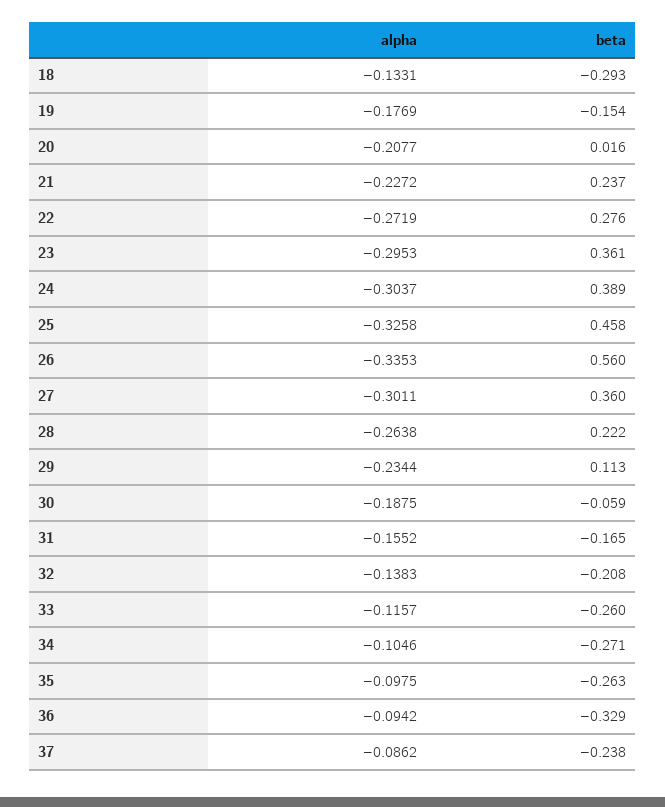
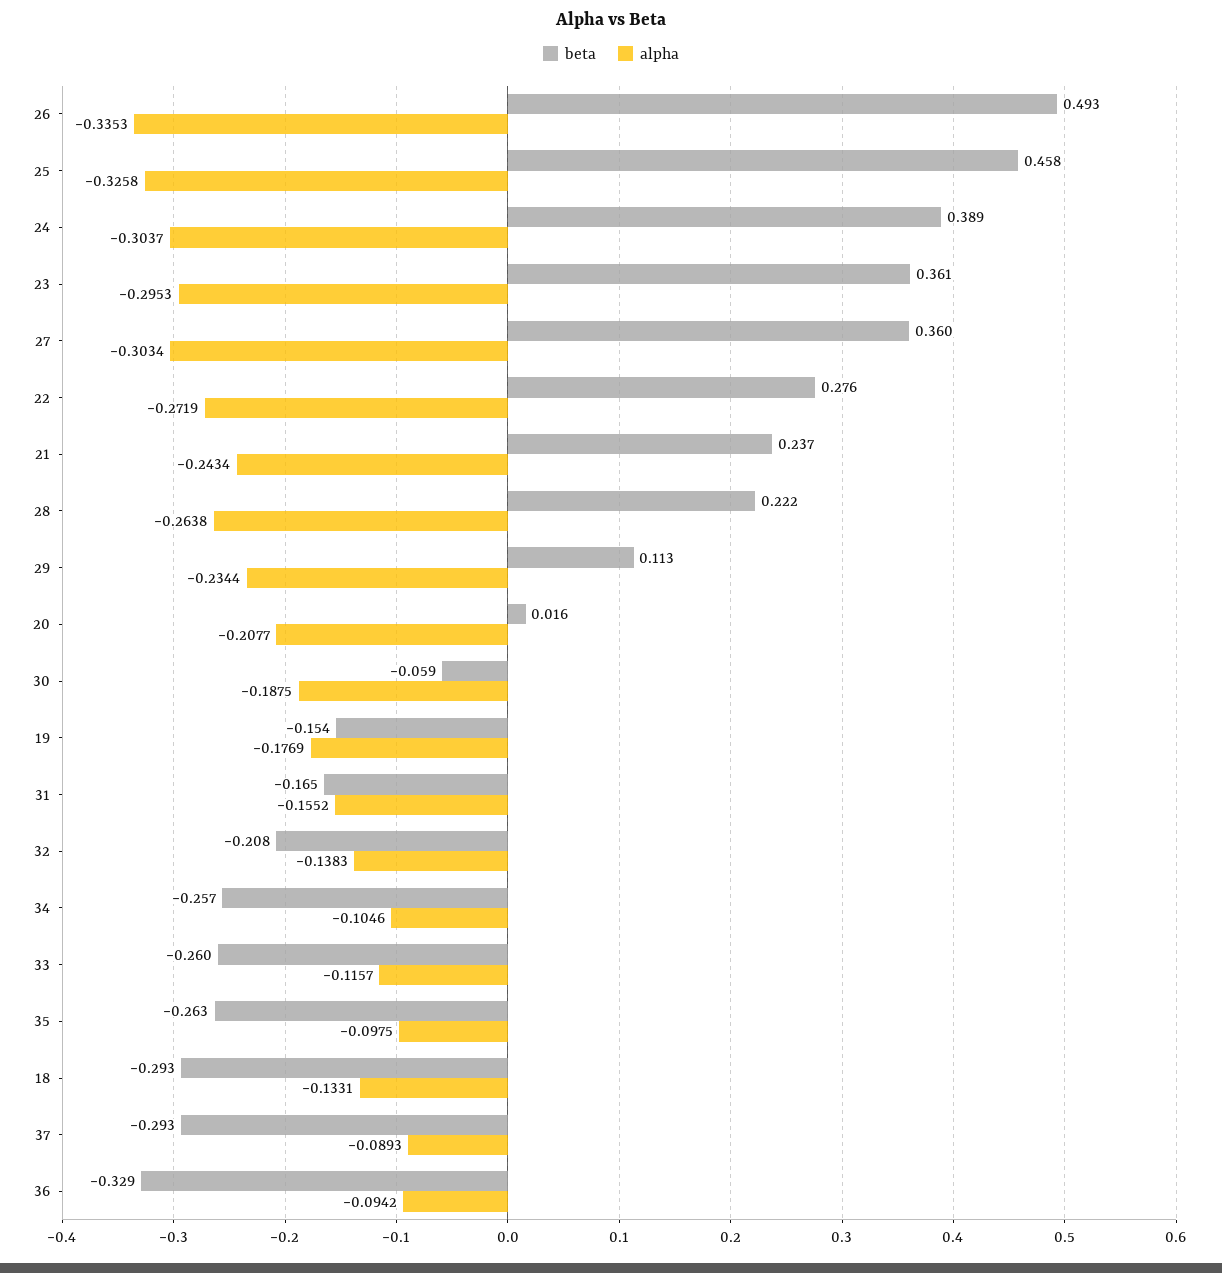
  {
    "alpha": {
      "18": -0.1331,
      "19": -0.1769,
      "20": -0.2077,
-     "21": -0.2272,
+     "21": -0.2434,
      "22": -0.2719,
      "23": -0.2953,
      "24": -0.3037,
      "25": -0.3258,
      "26": -0.3353,
-     "27": -0.3011,
+     "27": -0.3034,
      "28": -0.2638,
      "29": -0.2344,
      "30": -0.1875,
      "31": -0.1552,
      "32": -0.1383,
      "33": -0.1157,
      "34": -0.1046,
      "35": -0.0975,
      "36": -0.0942,
-     "37": -0.0862
+     "37": -0.0893
    },
    "beta": {
      "18": -0.293,
      "19": -0.154,
      "20": 0.016,
      "21": 0.237,
      "22": 0.276,
      "23": 0.361,
      "24": 0.389,
      "25": 0.458,
-     "26": 0.56,
+     "26": 0.493,
      "27": 0.36,
      "28": 0.222,
      "29": 0.113,
      "30": -0.059,
      "31": -0.165,
      "32": -0.208,
      "33": -0.26,
-     "34": -0.271,
+     "34": -0.257,
      "35": -0.263,
      "36": -0.329,
-     "37": -0.238
+     "37": -0.293
    }
  }

